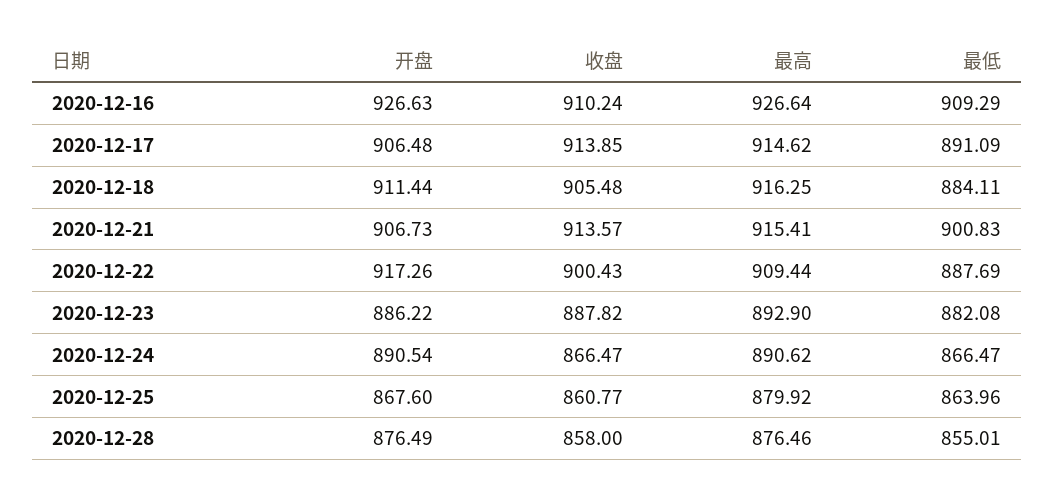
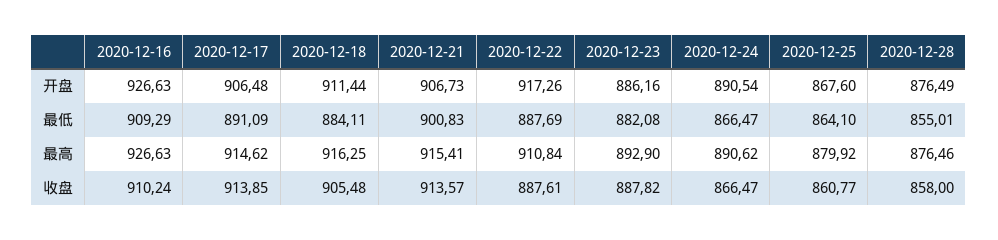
  {
    "开盘": {
      "2020-12-16": 926.63,
      "2020-12-17": 906.48,
      "2020-12-18": 911.44,
      "2020-12-21": 906.73,
      "2020-12-22": 917.26,
-     "2020-12-23": 886.22,
+     "2020-12-23": 886.16,
      "2020-12-24": 890.54,
      "2020-12-25": 867.6,
      "2020-12-28": 876.49
    },
    "收盘": {
      "2020-12-16": 910.24,
      "2020-12-17": 913.85,
      "2020-12-18": 905.48,
      "2020-12-21": 913.57,
-     "2020-12-22": 900.43,
+     "2020-12-22": 887.61,
      "2020-12-23": 887.82,
      "2020-12-24": 866.47,
      "2020-12-25": 860.77,
      "2020-12-28": 858
    },
    "最高": {
-     "2020-12-16": 926.64,
+     "2020-12-16": 926.63,
      "2020-12-17": 914.62,
      "2020-12-18": 916.25,
      "2020-12-21": 915.41,
-     "2020-12-22": 909.44,
+     "2020-12-22": 910.84,
      "2020-12-23": 892.9,
      "2020-12-24": 890.62,
      "2020-12-25": 879.92,
      "2020-12-28": 876.46
    },
    "最低": {
      "2020-12-16": 909.29,
      "2020-12-17": 891.09,
      "2020-12-18": 884.11,
      "2020-12-21": 900.83,
      "2020-12-22": 887.69,
      "2020-12-23": 882.08,
      "2020-12-24": 866.47,
-     "2020-12-25": 863.96,
+     "2020-12-25": 864.1,
      "2020-12-28": 855.01
    }
  }

